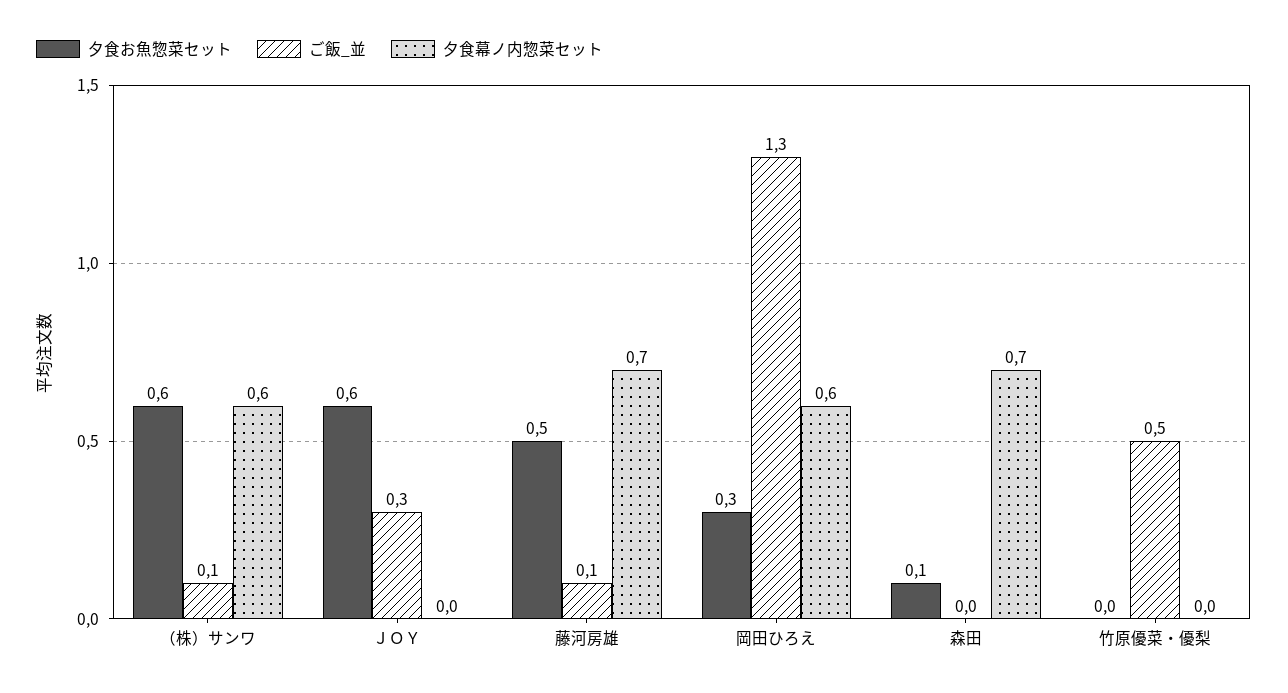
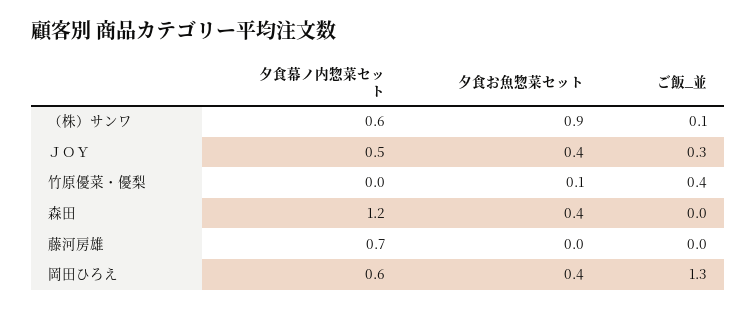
  {
    "夕食お魚惣菜セット": {
-     "（株）サンワ": 0.6,
+     "（株）サンワ": 0.9,
-     "ＪＯＹ": 0.6,
+     "ＪＯＹ": 0.4,
-     "藤河房雄": 0.5,
+     "藤河房雄": 0,
-     "岡田ひろえ": 0.3,
+     "岡田ひろえ": 0.4,
-     "森田": 0.1,
+     "森田": 0.4,
-     "竹原優菜・優梨": 0
+     "竹原優菜・優梨": 0.1
    },
    "ご飯_並": {
      "（株）サンワ": 0.1,
      "ＪＯＹ": 0.3,
-     "藤河房雄": 0.1,
+     "藤河房雄": 0,
      "岡田ひろえ": 1.3,
      "森田": 0,
-     "竹原優菜・優梨": 0.5
+     "竹原優菜・優梨": 0.4
    },
    "夕食幕ノ内惣菜セット": {
      "（株）サンワ": 0.6,
-     "ＪＯＹ": 0,
+     "ＪＯＹ": 0.5,
      "藤河房雄": 0.7,
      "岡田ひろえ": 0.6,
-     "森田": 0.7,
+     "森田": 1.2,
      "竹原優菜・優梨": 0
    }
  }

